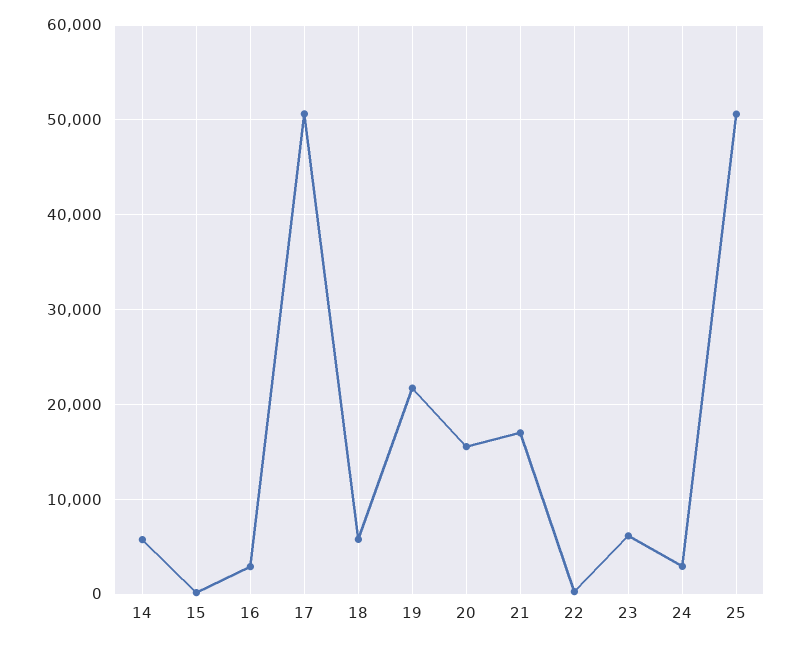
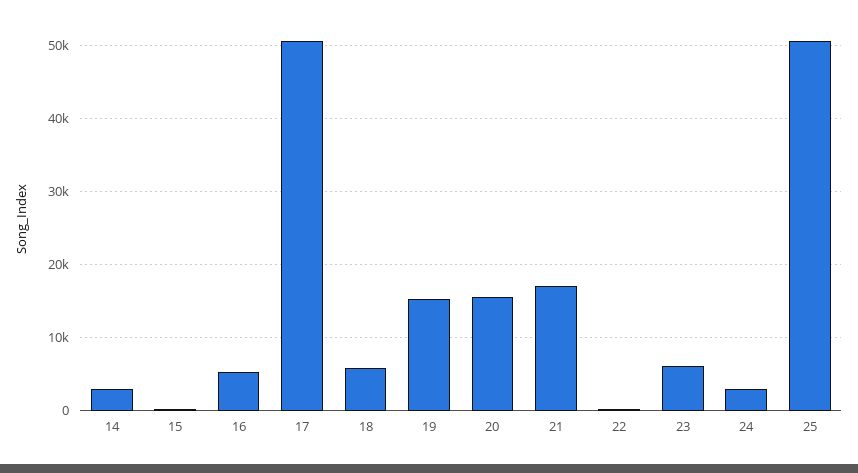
  {
-   "14": 6000,
+   "14": 3000,
    "15": 0,
-   "16": 3000,
+   "16": 5000,
    "17": 51000,
    "18": 6000,
-   "19": 22000,
+   "19": 15000,
    "20": 16000,
    "21": 17000,
    "22": 0,
    "23": 6000,
    "24": 3000,
    "25": 51000
  }

